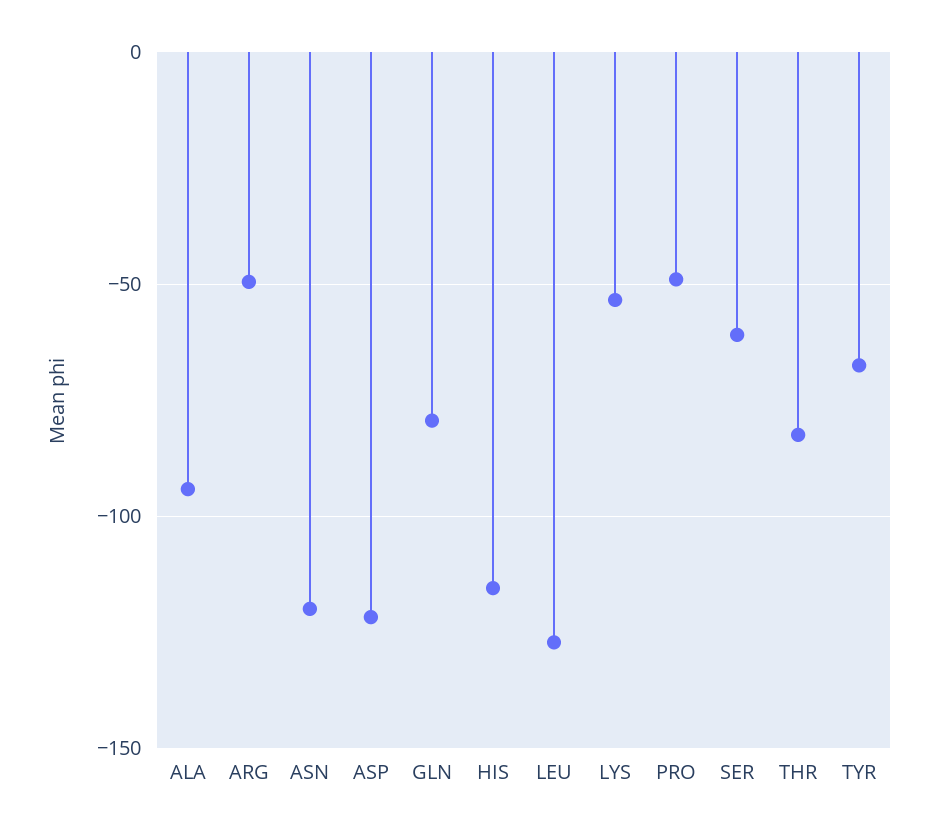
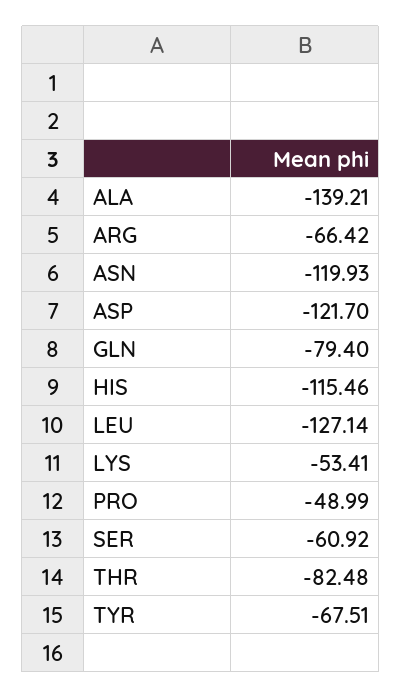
  {
-   "ALA": -95,
+   "ALA": -139.21,
-   "ARG": -50,
+   "ARG": -66.42,
    "ASN": -119.93,
    "ASP": -121.7,
    "GLN": -79.4,
    "HIS": -115.46,
    "LEU": -127.14,
    "LYS": -53.41,
    "PRO": -48.99,
    "SER": -60.92,
    "THR": -82.48,
    "TYR": -67.51
  }

